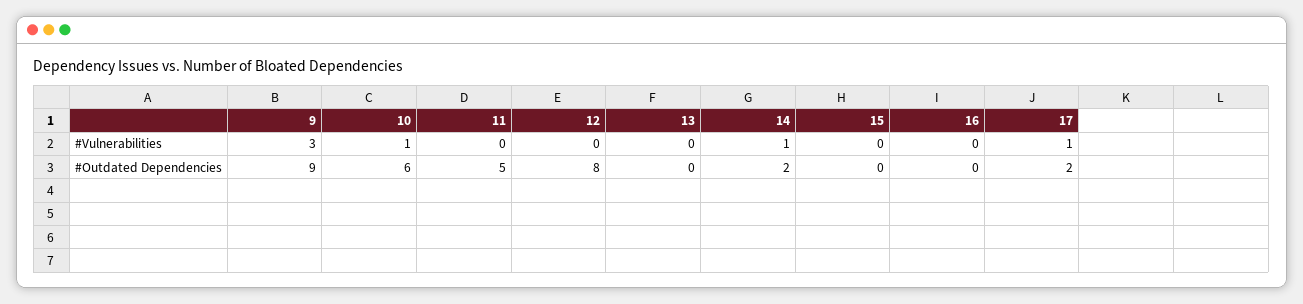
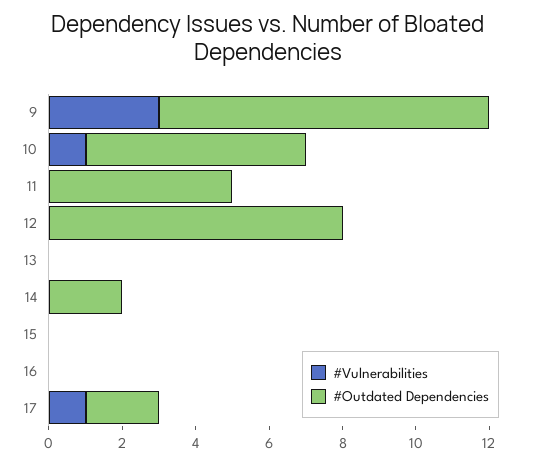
  {
    "#Vulnerabilities": {
      "9": 3,
      "10": 1,
      "11": 0,
      "12": 0,
      "13": 0,
-     "14": 1,
+     "14": 0,
      "15": 0,
      "16": 0,
      "17": 1
    },
    "#Outdated Dependencies": {
      "9": 9,
      "10": 6,
      "11": 5,
      "12": 8,
      "13": 0,
      "14": 2,
      "15": 0,
      "16": 0,
      "17": 2
    }
  }

